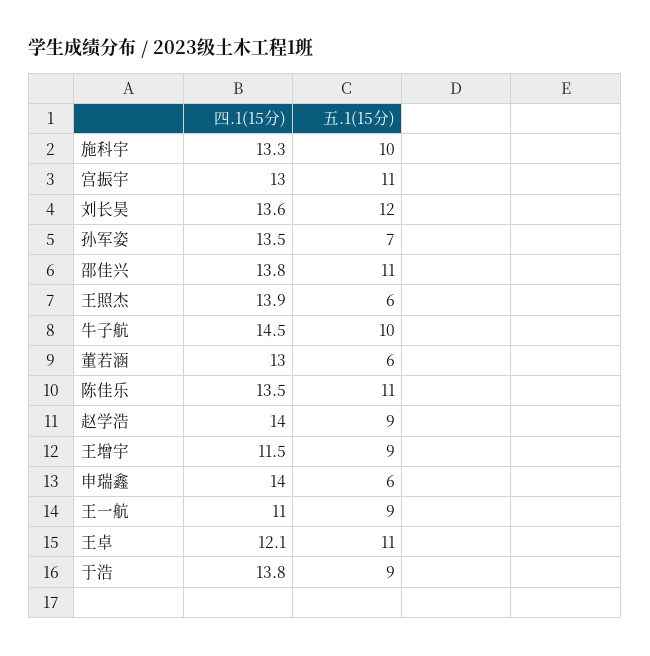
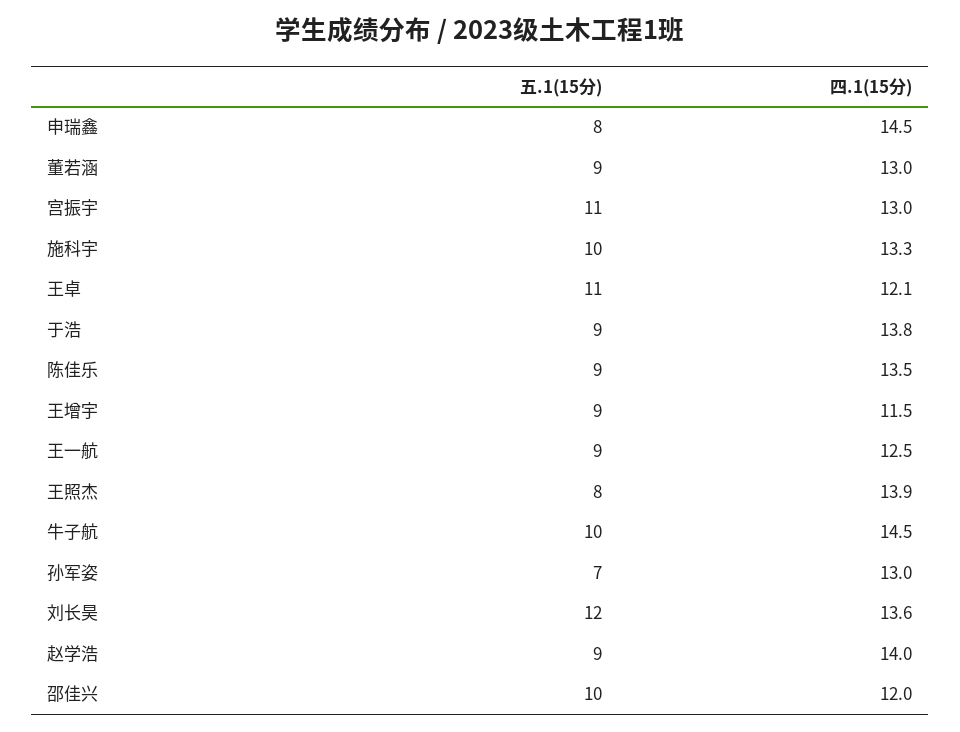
  {
    "四.1(15分)": {
      "施科宇": 13.3,
      "宫振宇": 13,
      "刘长昊": 13.6,
-     "孙军姿": 13.5,
+     "孙军姿": 13,
-     "邵佳兴": 13.8,
+     "邵佳兴": 12,
      "王照杰": 13.9,
      "牛子航": 14.5,
      "董若涵": 13,
      "陈佳乐": 13.5,
      "赵学浩": 14,
      "王增宇": 11.5,
-     "申瑞鑫": 14,
+     "申瑞鑫": 14.5,
-     "王一航": 11,
+     "王一航": 12.5,
      "王卓": 12.1,
      "于浩": 13.8
    },
    "五.1(15分)": {
      "施科宇": 10,
      "宫振宇": 11,
      "刘长昊": 12,
      "孙军姿": 7,
-     "邵佳兴": 11,
+     "邵佳兴": 10,
-     "王照杰": 6,
+     "王照杰": 8,
      "牛子航": 10,
-     "董若涵": 6,
+     "董若涵": 9,
-     "陈佳乐": 11,
+     "陈佳乐": 9,
      "赵学浩": 9,
      "王增宇": 9,
-     "申瑞鑫": 6,
+     "申瑞鑫": 8,
      "王一航": 9,
      "王卓": 11,
      "于浩": 9
    }
  }

